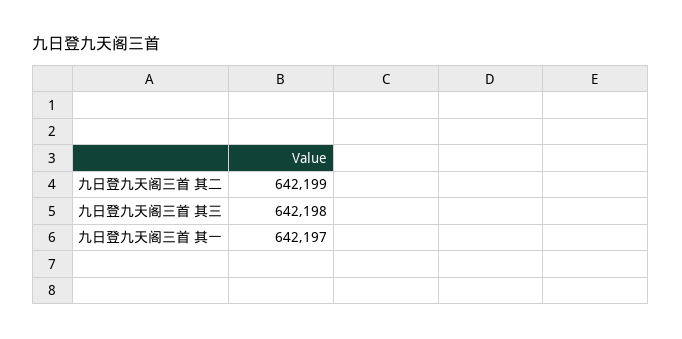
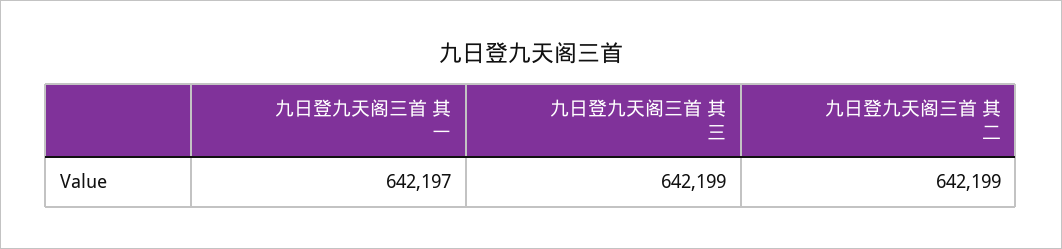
  {
    "九日登九天阁三首 其二": 642199,
-   "九日登九天阁三首 其三": 642198,
+   "九日登九天阁三首 其三": 642199,
    "九日登九天阁三首 其一": 642197
  }

